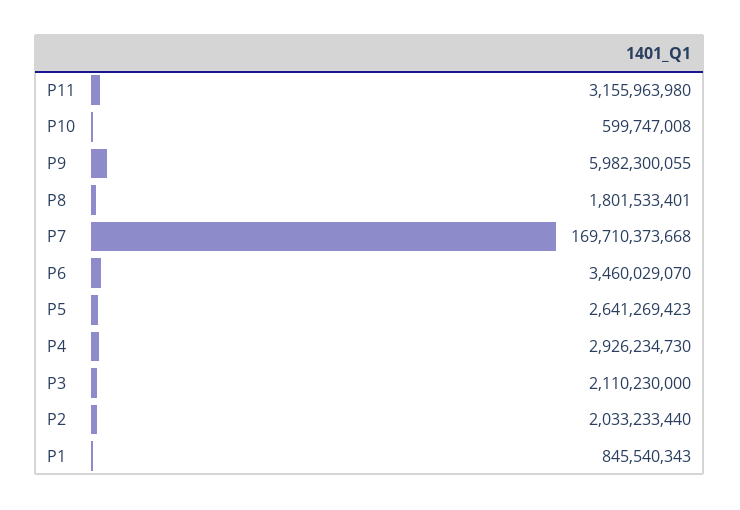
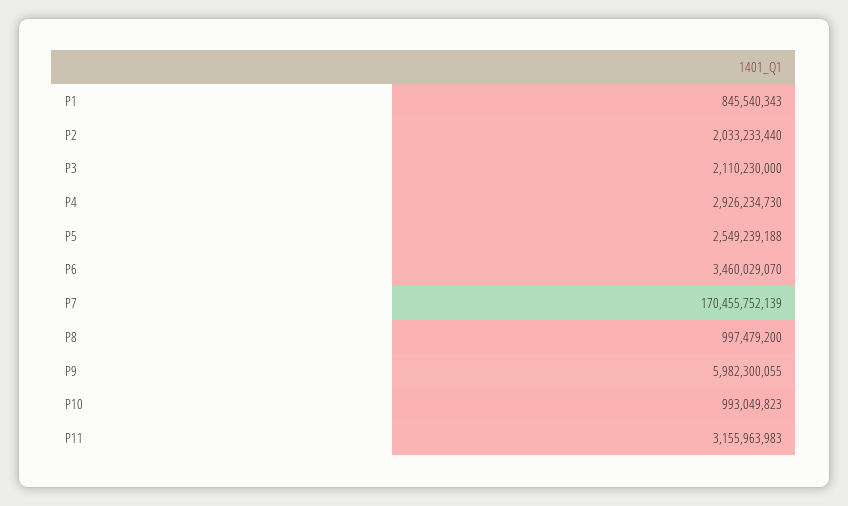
  {
-   "P11": 3155963980,
+   "P11": 3155963983,
-   "P10": 599747008,
+   "P10": 993049823,
    "P9": 5982300055,
-   "P8": 1801533401,
+   "P8": 997479200,
-   "P7": 169710373668,
+   "P7": 170455752139,
    "P6": 3460029070,
-   "P5": 2641269423,
+   "P5": 2549239188,
    "P4": 2926234730,
    "P3": 2110230000,
    "P2": 2033233440,
    "P1": 845540343
  }

